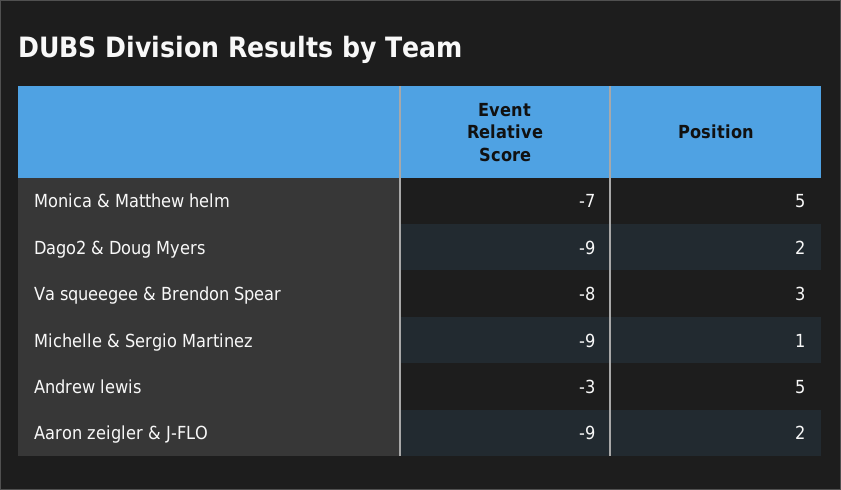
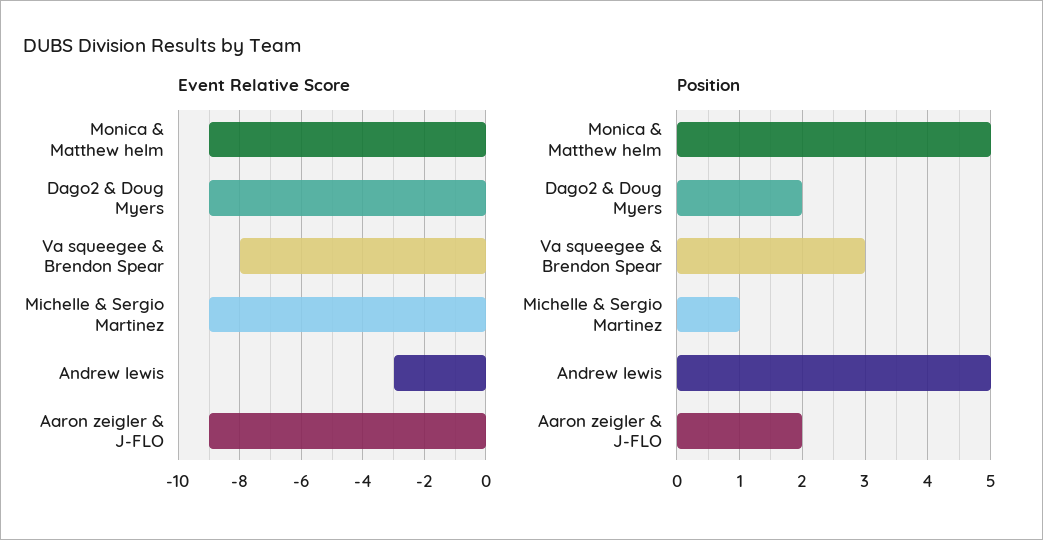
  {
    "Event Relative Score": {
-     "Monica & Matthew helm": -7,
+     "Monica & Matthew helm": -9,
      "Dago2 & Doug Myers": -9,
      "Va squeegee & Brendon Spear": -8,
      "Michelle & Sergio Martinez": -9,
      "Andrew lewis": -3,
      "Aaron zeigler & J-FLO": -9
    },
    "Position": {
      "Monica & Matthew helm": 5,
      "Dago2 & Doug Myers": 2,
      "Va squeegee & Brendon Spear": 3,
      "Michelle & Sergio Martinez": 1,
      "Andrew lewis": 5,
      "Aaron zeigler & J-FLO": 2
    }
  }

